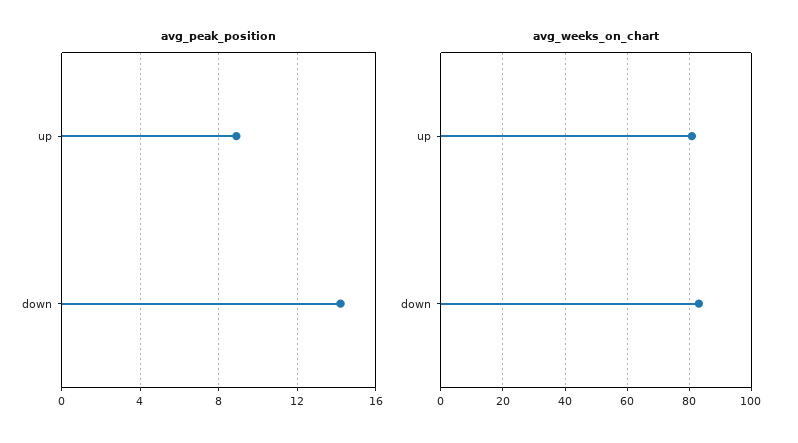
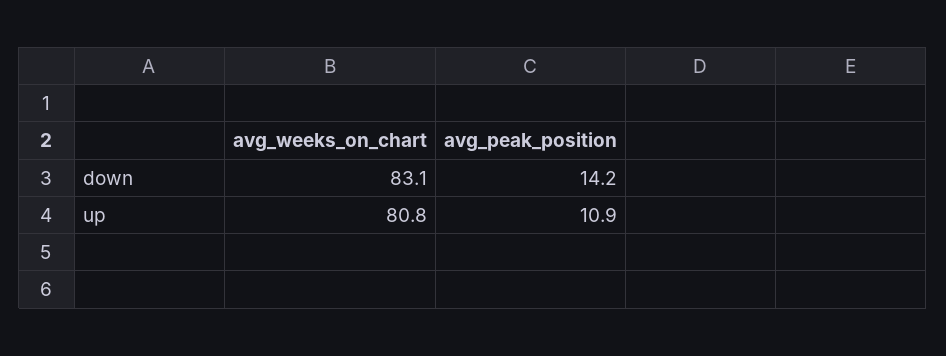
  {
    "avg_peak_position": {
-     "up": 9,
+     "up": 10.9,
      "down": 14.2
    },
    "avg_weeks_on_chart": {
      "up": 80.8,
      "down": 83.1
    }
  }

